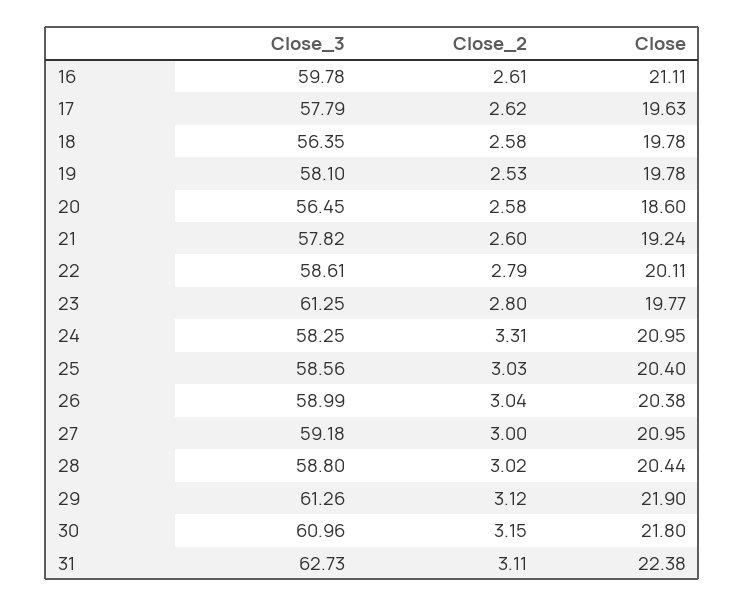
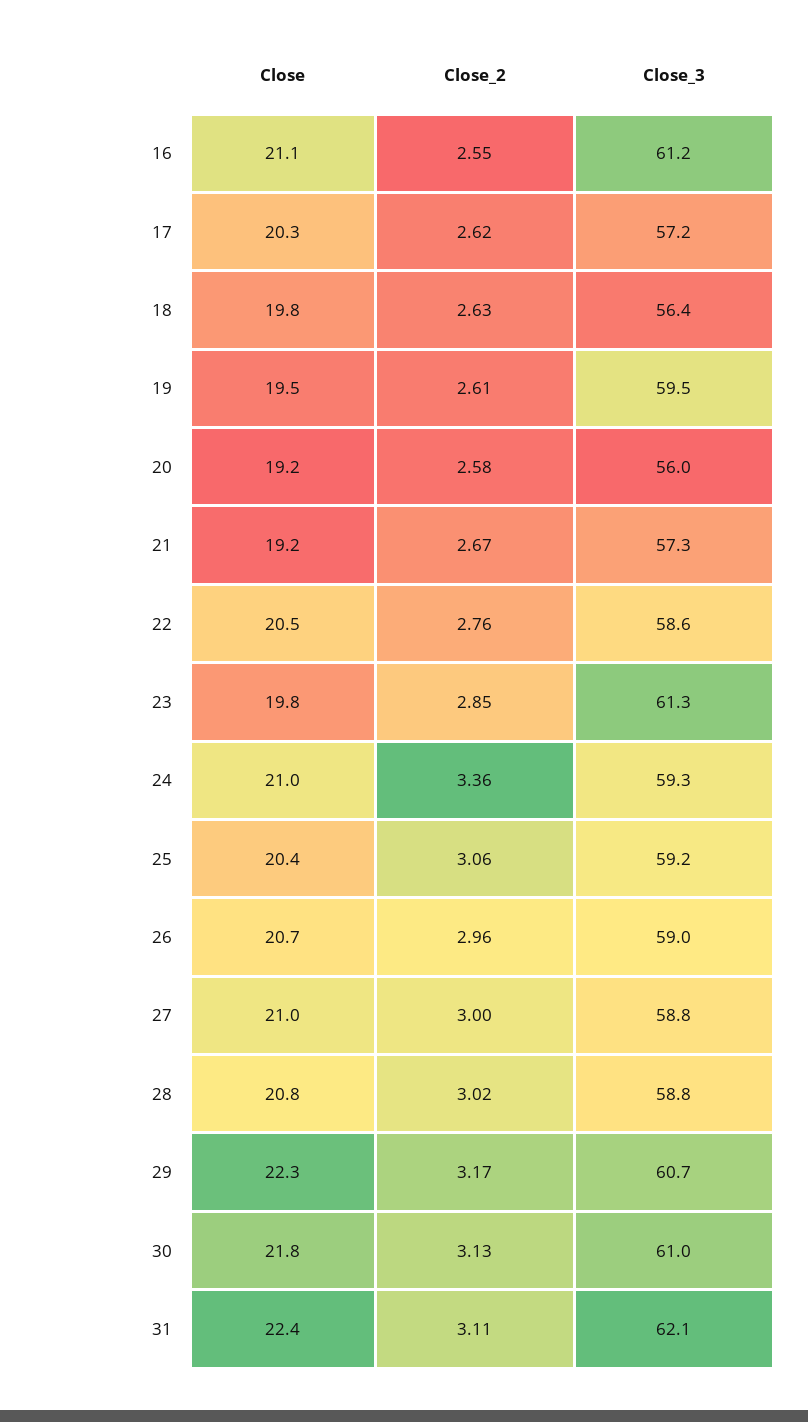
  {
    "Close_3": {
-     "16": 59.78,
+     "16": 61.2,
-     "17": 57.79,
+     "17": 57.2,
      "18": 56.35,
-     "19": 58.1,
+     "19": 59.5,
-     "20": 56.45,
+     "20": 56,
-     "21": 57.82,
+     "21": 57.3,
      "22": 58.61,
      "23": 61.25,
-     "24": 58.25,
+     "24": 59.3,
-     "25": 58.56,
+     "25": 59.2,
      "26": 58.99,
-     "27": 59.18,
+     "27": 58.8,
      "28": 58.8,
-     "29": 61.26,
+     "29": 60.7,
      "30": 60.96,
-     "31": 62.73
+     "31": 62.1
    },
    "Close_2": {
-     "16": 2.61,
+     "16": 2.55,
      "17": 2.62,
-     "18": 2.58,
+     "18": 2.63,
-     "19": 2.53,
+     "19": 2.61,
      "20": 2.58,
-     "21": 2.6,
+     "21": 2.67,
-     "22": 2.79,
+     "22": 2.76,
-     "23": 2.8,
+     "23": 2.85,
-     "24": 3.31,
+     "24": 3.36,
-     "25": 3.03,
+     "25": 3.06,
-     "26": 3.04,
+     "26": 2.96,
      "27": 3,
      "28": 3.02,
-     "29": 3.12,
+     "29": 3.17,
-     "30": 3.15,
+     "30": 3.13,
      "31": 3.11
    },
    "Close": {
      "16": 21.11,
-     "17": 19.63,
+     "17": 20.3,
      "18": 19.78,
-     "19": 19.78,
+     "19": 19.5,
-     "20": 18.6,
+     "20": 19.2,
      "21": 19.24,
-     "22": 20.11,
+     "22": 20.5,
      "23": 19.77,
      "24": 20.95,
      "25": 20.4,
-     "26": 20.38,
+     "26": 20.7,
      "27": 20.95,
-     "28": 20.44,
+     "28": 20.8,
-     "29": 21.9,
+     "29": 22.3,
      "30": 21.8,
      "31": 22.38
    }
  }

